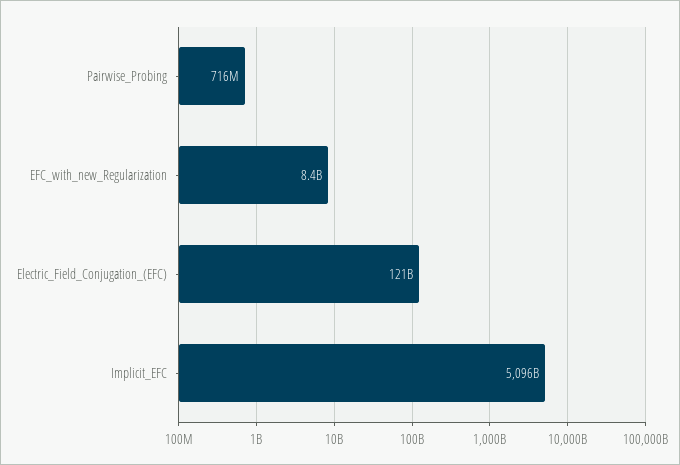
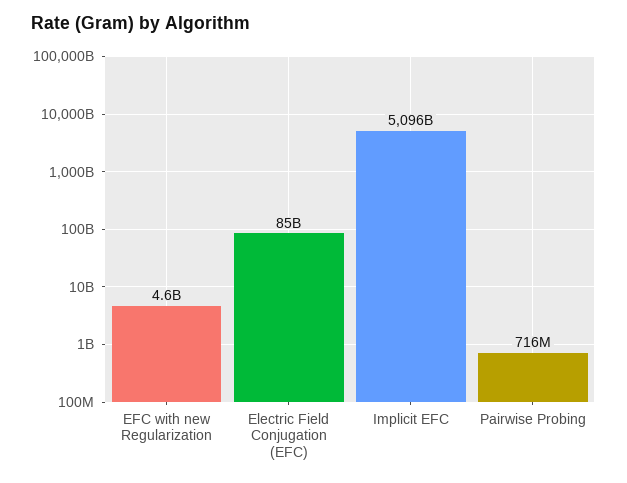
  {
    "Pairwise_Probing": 716000000,
-   "EFC_with_new_Regularization": 8400000000,
+   "EFC_with_new_Regularization": 4600000000,
-   "Electric_Field_Conjugation_(EFC)": 121000000000,
+   "Electric_Field_Conjugation_(EFC)": 85000000000,
    "Implicit_EFC": 5096000000000
  }

